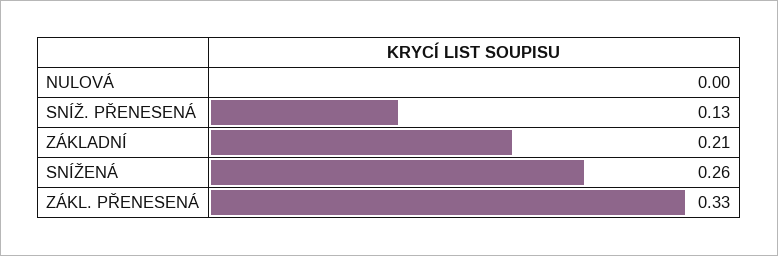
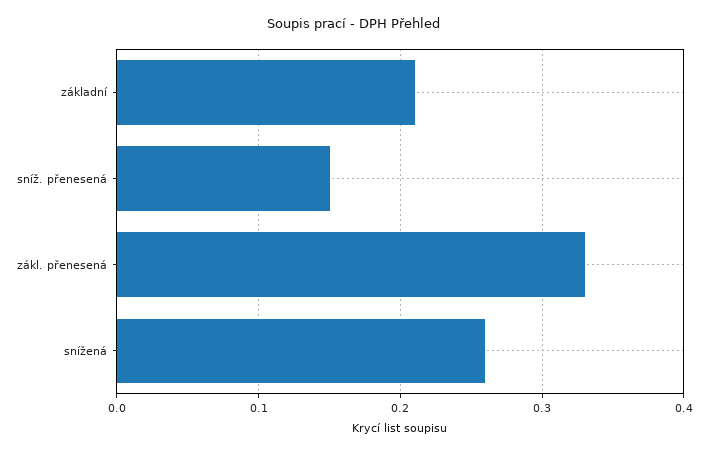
  {
-   "NULOVÁ": 0,
-   "SNÍŽ. PŘENESENÁ": 0.13,
+   "SNÍŽ. PŘENESENÁ": 0.15,
    "ZÁKLADNÍ": 0.21,
    "SNÍŽENÁ": 0.26,
    "ZÁKL. PŘENESENÁ": 0.33
  }

